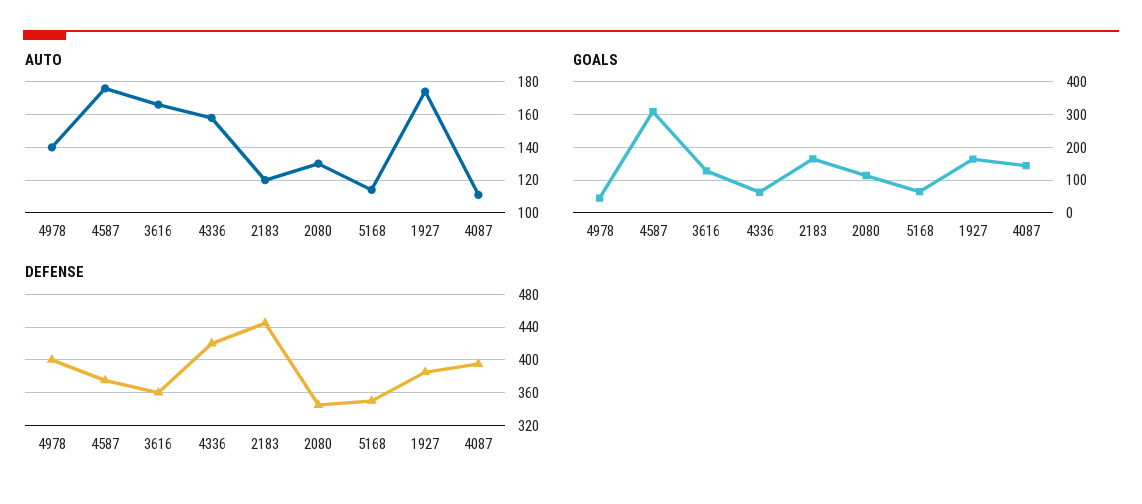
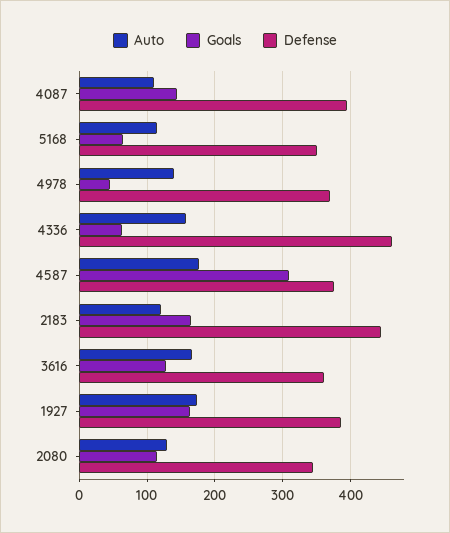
  {
    "AUTO": {
      "4978": 140,
      "4587": 175,
      "3616": 165,
      "4336": 160,
      "2183": 120,
      "2080": 130,
      "5168": 115,
      "1927": 175,
      "4087": 110
    },
    "GOALS": {
      "4978": 50,
      "4587": 310,
      "3616": 130,
      "4336": 60,
      "2183": 170,
      "2080": 110,
      "5168": 70,
      "1927": 160,
      "4087": 140
    },
    "DEFENSE": {
-     "4978": 400,
+     "4978": 370,
      "4587": 380,
      "3616": 360,
-     "4336": 420,
+     "4336": 460,
      "2183": 450,
      "2080": 350,
      "5168": 350,
      "1927": 390,
      "4087": 400
    }
  }

